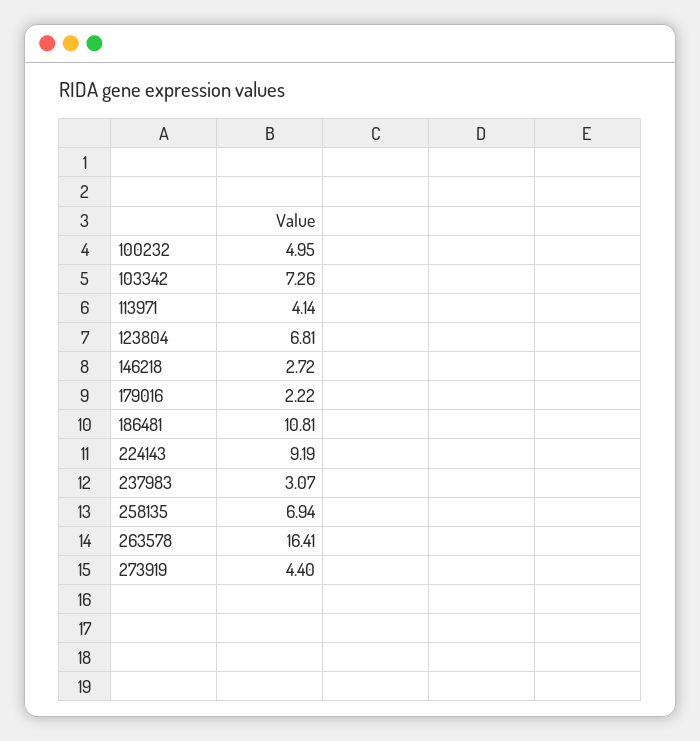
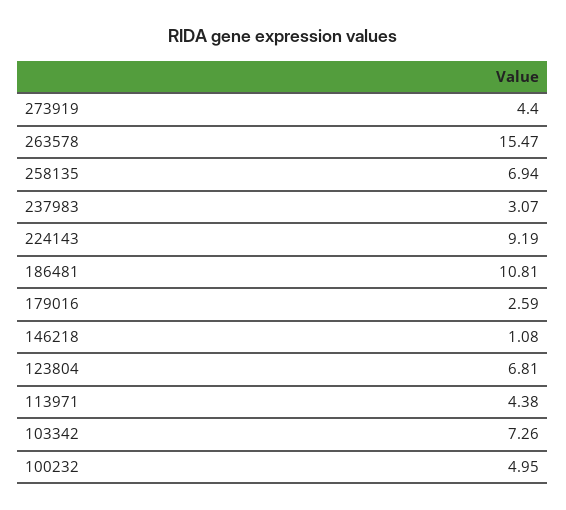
  {
    "100232": 4.95,
    "103342": 7.26,
-   "113971": 4.14,
+   "113971": 4.38,
    "123804": 6.81,
-   "146218": 2.72,
+   "146218": 1.08,
-   "179016": 2.22,
+   "179016": 2.59,
    "186481": 10.81,
    "224143": 9.19,
    "237983": 3.07,
    "258135": 6.94,
-   "263578": 16.41,
+   "263578": 15.47,
    "273919": 4.4
  }

